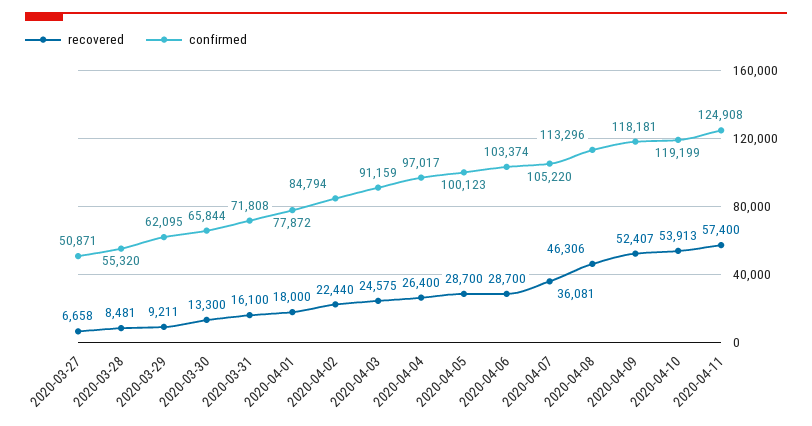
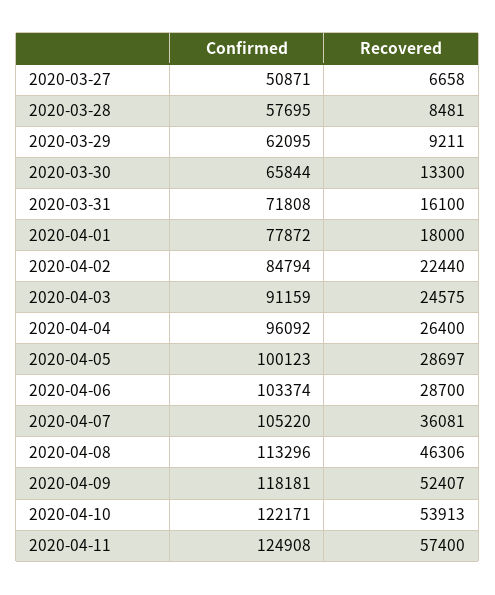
  {
    "recovered": {
      "2020-03-27": 6658,
      "2020-03-28": 8481,
      "2020-03-29": 9211,
      "2020-03-30": 13300,
      "2020-03-31": 16100,
      "2020-04-01": 18000,
      "2020-04-02": 22440,
      "2020-04-03": 24575,
      "2020-04-04": 26400,
-     "2020-04-05": 28700,
+     "2020-04-05": 28697,
      "2020-04-06": 28700,
      "2020-04-07": 36081,
      "2020-04-08": 46306,
      "2020-04-09": 52407,
      "2020-04-10": 53913,
      "2020-04-11": 57400
    },
    "confirmed": {
      "2020-03-27": 50871,
-     "2020-03-28": 55320,
+     "2020-03-28": 57695,
      "2020-03-29": 62095,
      "2020-03-30": 65844,
      "2020-03-31": 71808,
      "2020-04-01": 77872,
      "2020-04-02": 84794,
      "2020-04-03": 91159,
-     "2020-04-04": 97017,
+     "2020-04-04": 96092,
      "2020-04-05": 100123,
      "2020-04-06": 103374,
      "2020-04-07": 105220,
      "2020-04-08": 113296,
      "2020-04-09": 118181,
-     "2020-04-10": 119199,
+     "2020-04-10": 122171,
      "2020-04-11": 124908
    }
  }

